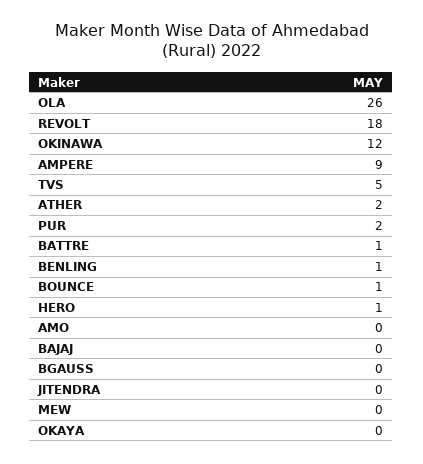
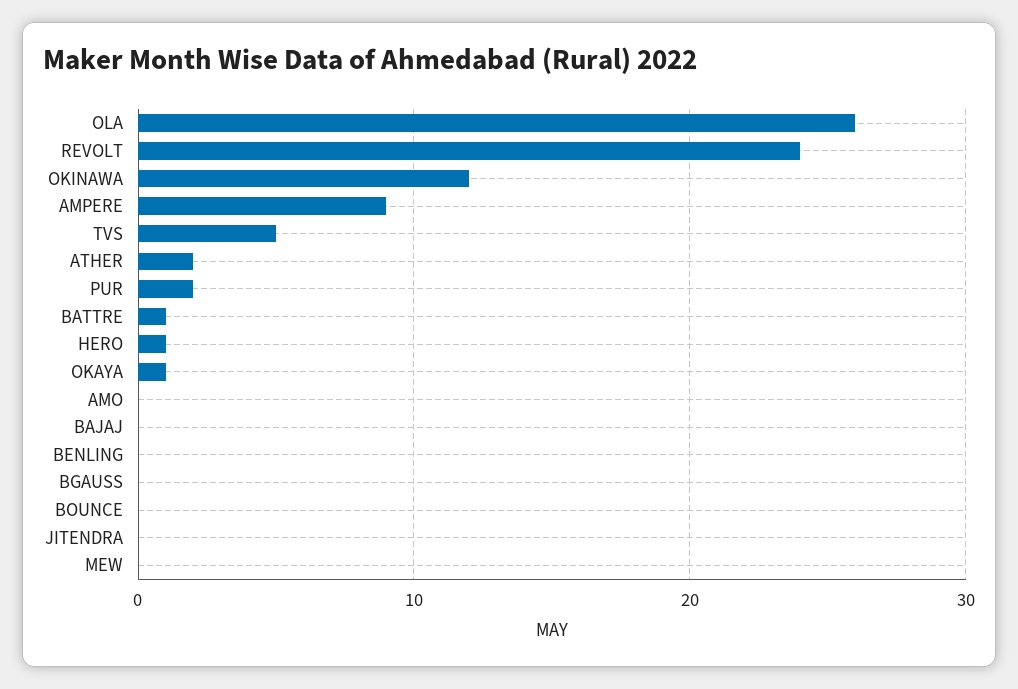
  {
    "OLA": 26,
-   "REVOLT": 18,
+   "REVOLT": 24,
    "OKINAWA": 12,
    "AMPERE": 9,
    "TVS": 5,
    "ATHER": 2,
    "PUR": 2,
    "BATTRE": 1,
-   "BENLING": 1,
+   "BENLING": 0,
-   "BOUNCE": 1,
+   "BOUNCE": 0,
    "HERO": 1,
    "AMO": 0,
    "BAJAJ": 0,
    "BGAUSS": 0,
    "JITENDRA": 0,
    "MEW": 0,
-   "OKAYA": 0
+   "OKAYA": 1
  }

